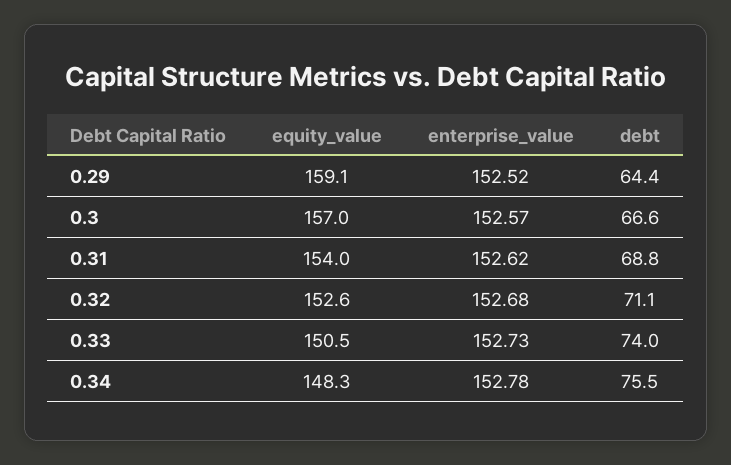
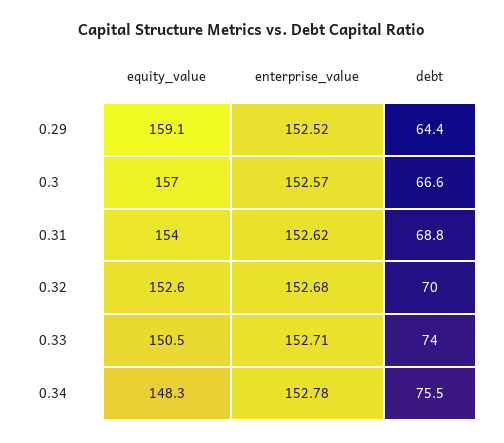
  {
    "equity_value": {
      "0.29": 159.1,
      "0.3": 157,
      "0.31": 154,
      "0.32": 152.6,
      "0.33": 150.5,
      "0.34": 148.3
    },
    "enterprise_value": {
      "0.29": 152.52,
      "0.3": 152.57,
      "0.31": 152.62,
      "0.32": 152.68,
-     "0.33": 152.73,
+     "0.33": 152.71,
      "0.34": 152.78
    },
    "debt": {
      "0.29": 64.4,
      "0.3": 66.6,
      "0.31": 68.8,
-     "0.32": 71.1,
+     "0.32": 70,
      "0.33": 74,
      "0.34": 75.5
    }
  }

